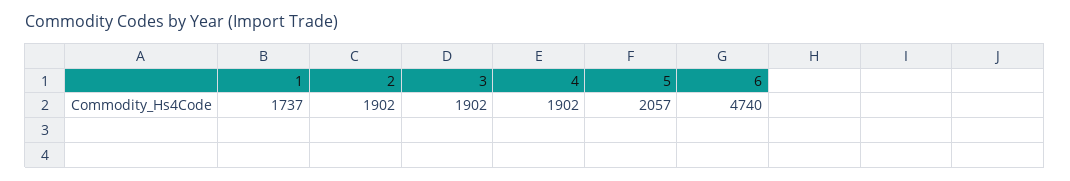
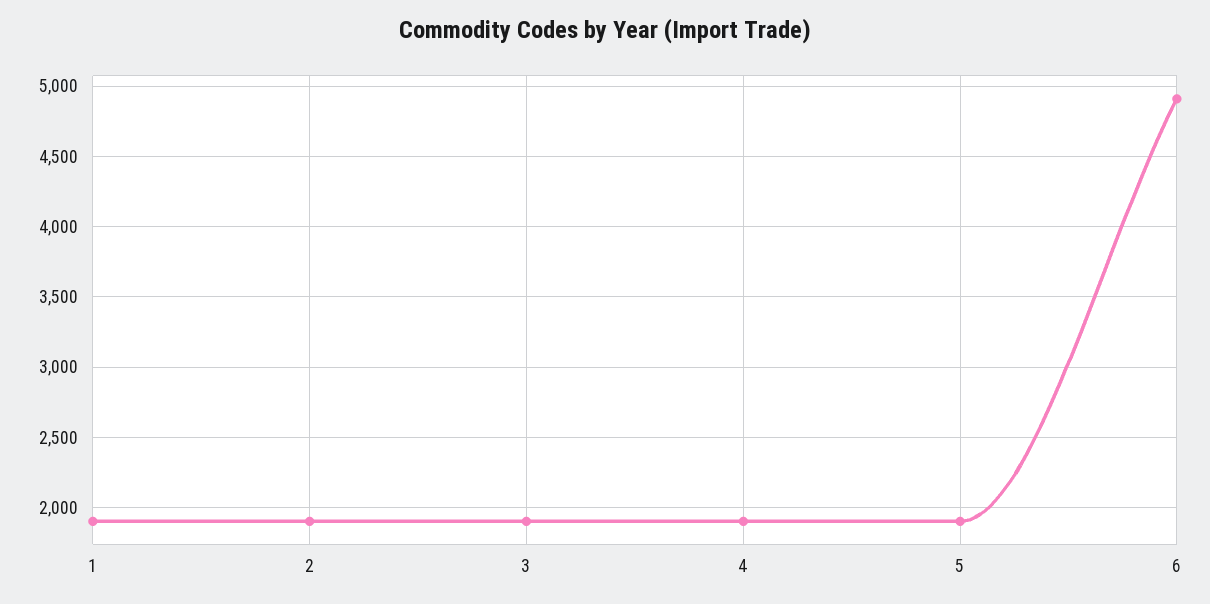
  {
-   "1": 1737,
+   "1": 1900,
    "2": 1902,
    "3": 1902,
    "4": 1902,
-   "5": 2057,
+   "5": 1900,
-   "6": 4740
+   "6": 4900
  }

